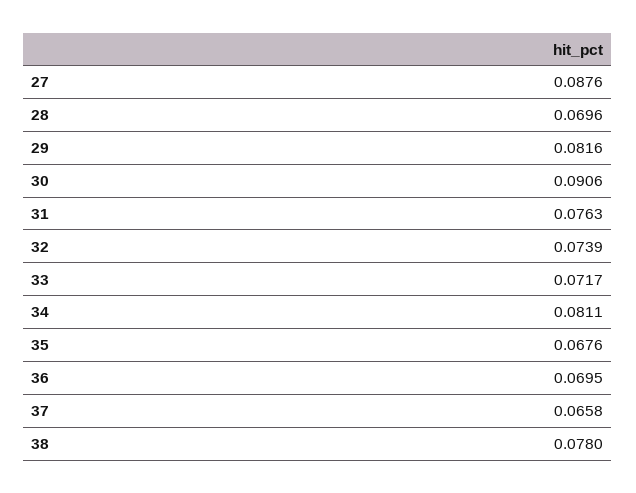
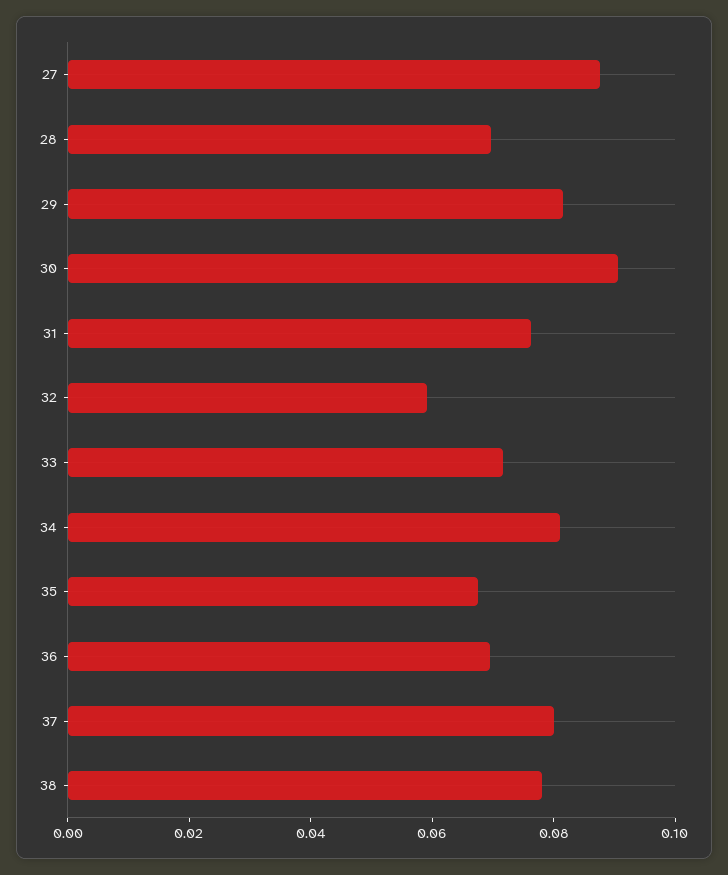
  {
    "27": 0.0876,
    "28": 0.0696,
    "29": 0.0816,
    "30": 0.0906,
    "31": 0.0763,
-   "32": 0.0739,
+   "32": 0.06,
    "33": 0.0717,
    "34": 0.0811,
    "35": 0.0676,
    "36": 0.0695,
-   "37": 0.0658,
+   "37": 0.08,
    "38": 0.078
  }

